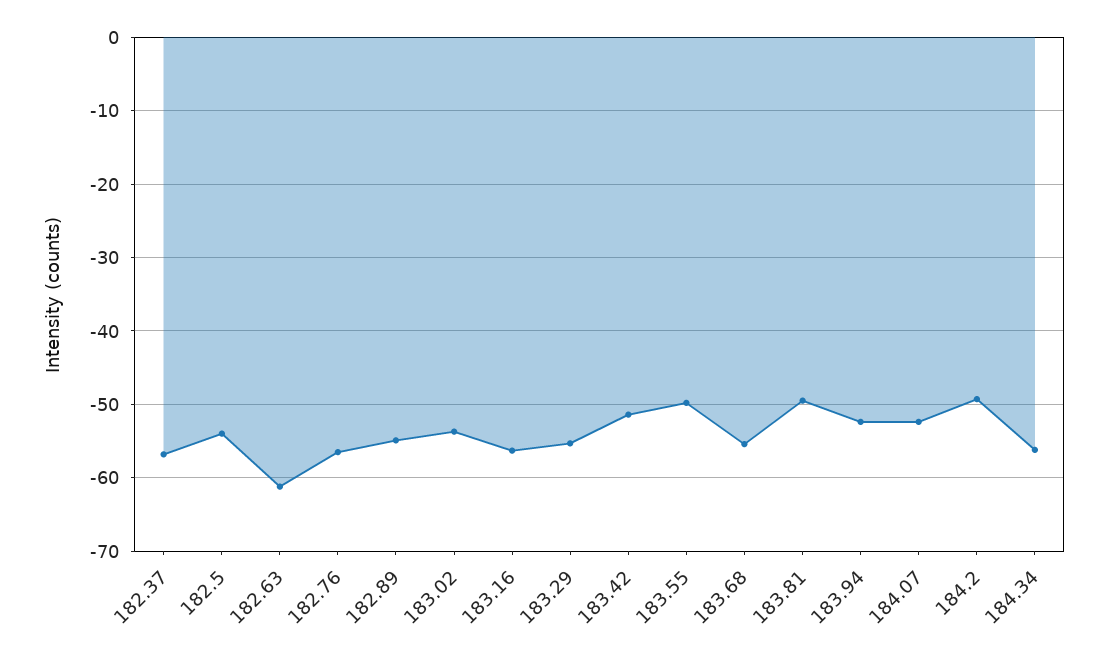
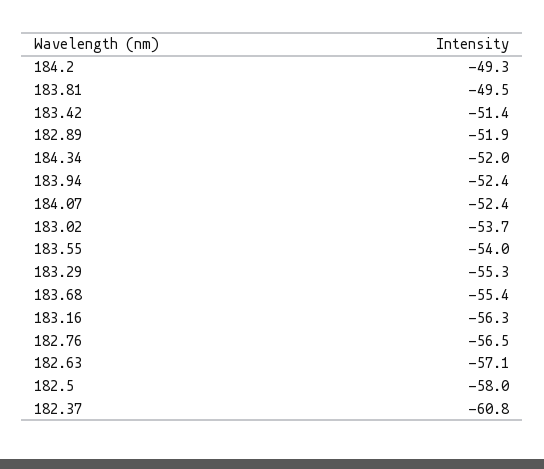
  {
-   "182.37": -57,
+   "182.37": -60.8,
-   "182.5": -54,
+   "182.5": -58,
-   "182.63": -61,
+   "182.63": -57.1,
    "182.76": -56.5,
-   "182.89": -55,
+   "182.89": -51.9,
    "183.02": -53.7,
    "183.16": -56.3,
    "183.29": -55.3,
    "183.42": -51.4,
-   "183.55": -50,
+   "183.55": -54,
    "183.68": -55.4,
    "183.81": -49.5,
    "183.94": -52.4,
    "184.07": -52.4,
    "184.2": -49.3,
-   "184.34": -56
+   "184.34": -52
  }

